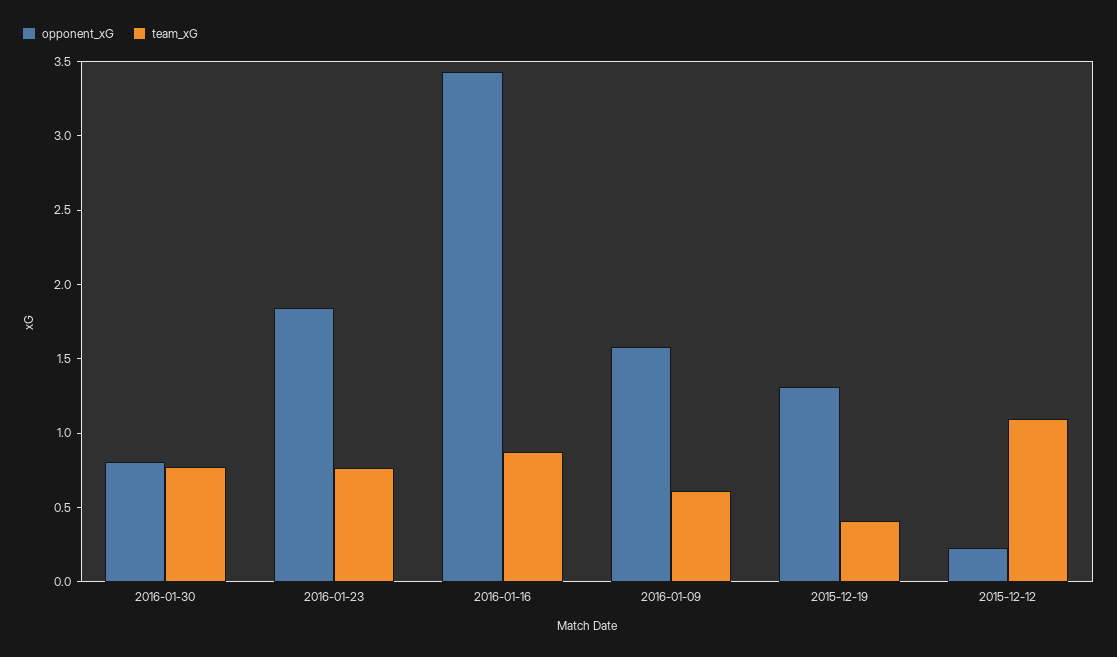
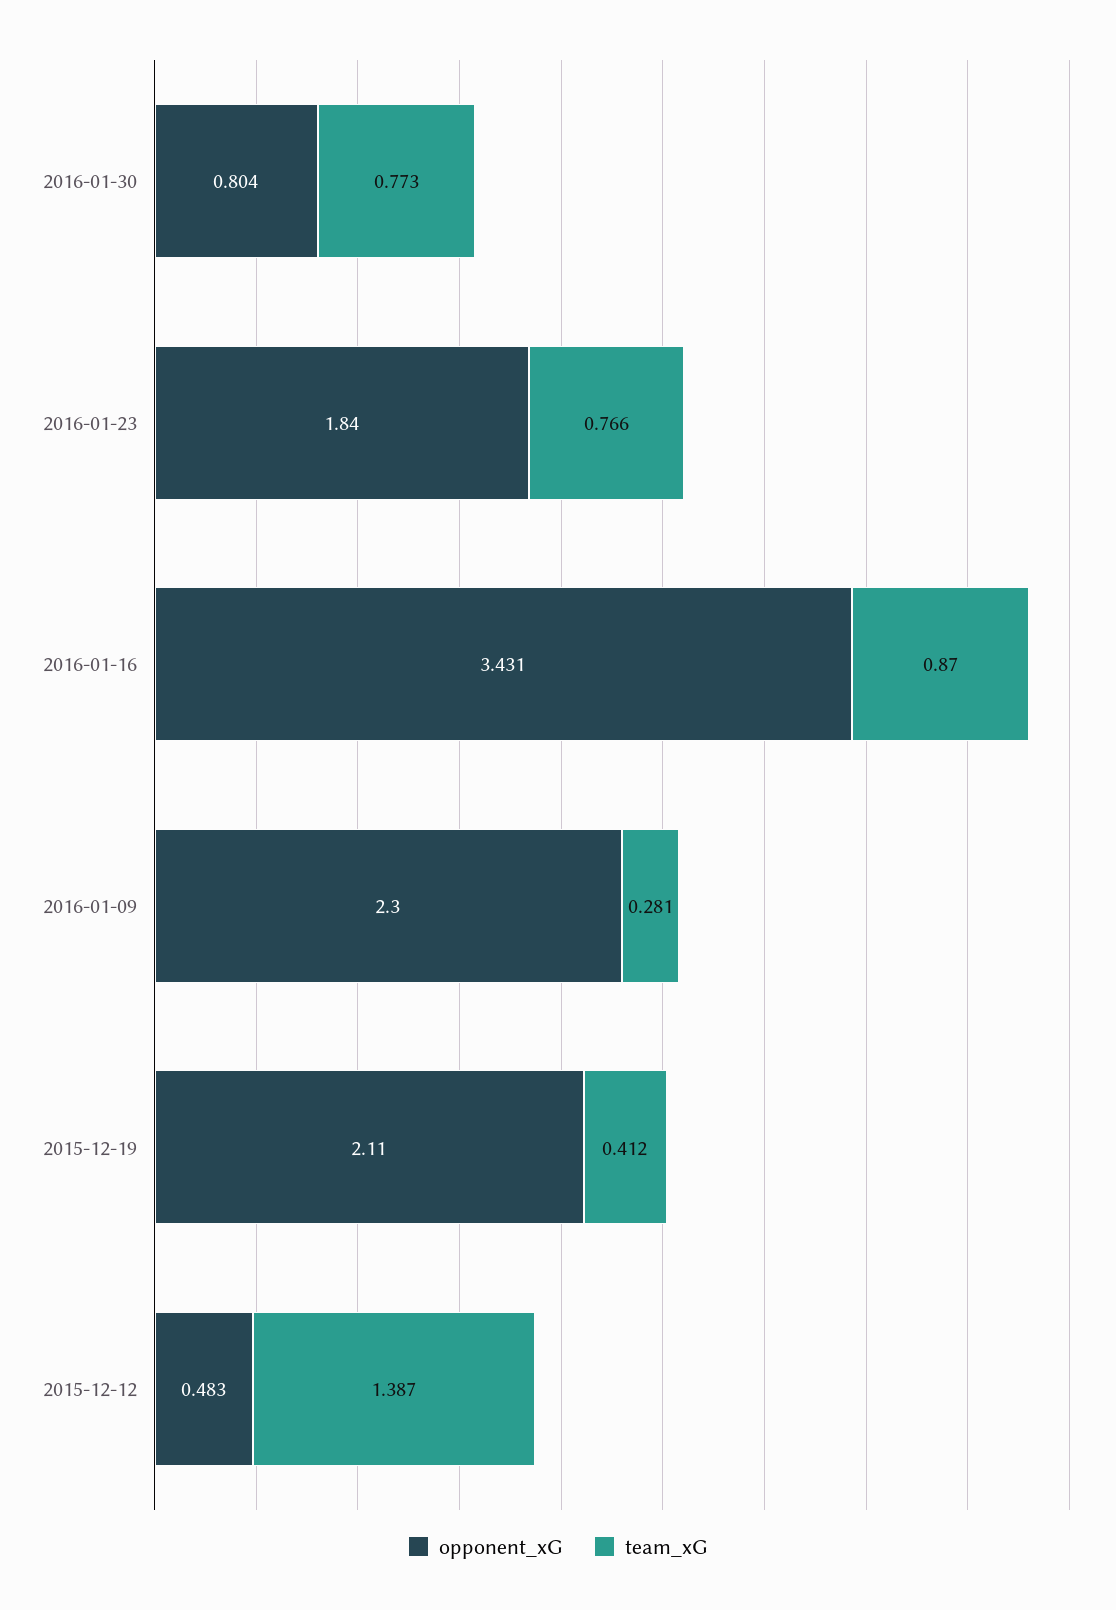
  {
    "opponent_xG": {
      "2016-01-30": 0.804,
      "2016-01-23": 1.84,
      "2016-01-16": 3.431,
-     "2016-01-09": 1.6,
+     "2016-01-09": 2.3,
-     "2015-12-19": 1.3,
+     "2015-12-19": 2.11,
-     "2015-12-12": 0.2
+     "2015-12-12": 0.483
    },
    "team_xG": {
      "2016-01-30": 0.773,
      "2016-01-23": 0.766,
      "2016-01-16": 0.87,
-     "2016-01-09": 0.6,
+     "2016-01-09": 0.281,
      "2015-12-19": 0.412,
-     "2015-12-12": 1.1
+     "2015-12-12": 1.387
    }
  }

